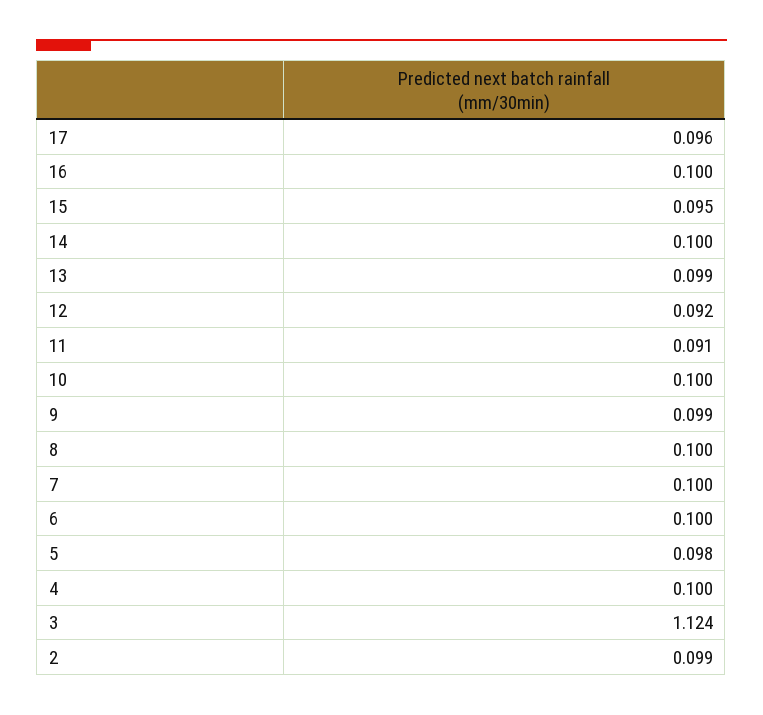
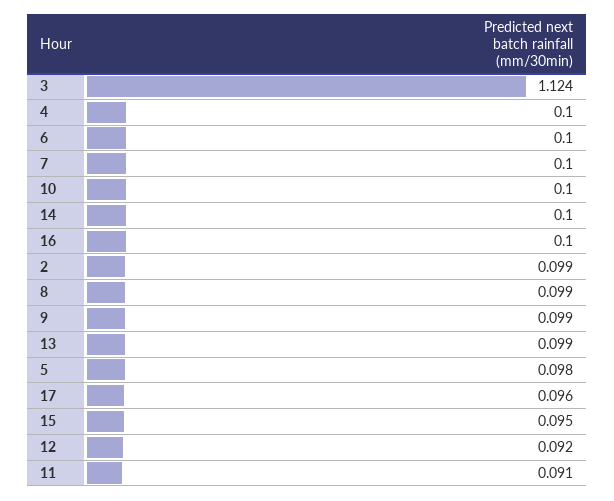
  {
    "17": 0.096,
    "16": 0.1,
    "15": 0.095,
    "14": 0.1,
    "13": 0.099,
    "12": 0.092,
    "11": 0.091,
    "10": 0.1,
    "9": 0.099,
-   "8": 0.1,
+   "8": 0.099,
    "7": 0.1,
    "6": 0.1,
    "5": 0.098,
    "4": 0.1,
    "3": 1.124,
    "2": 0.099
  }

